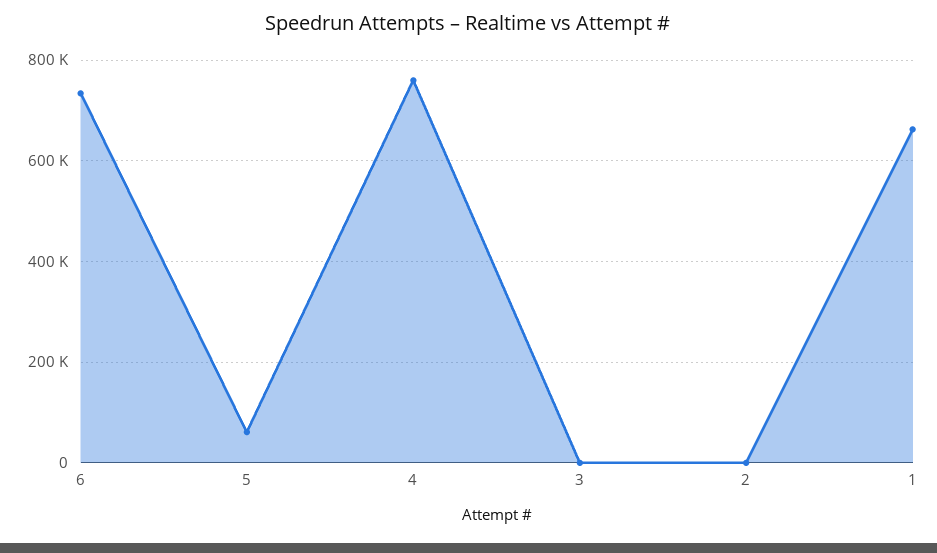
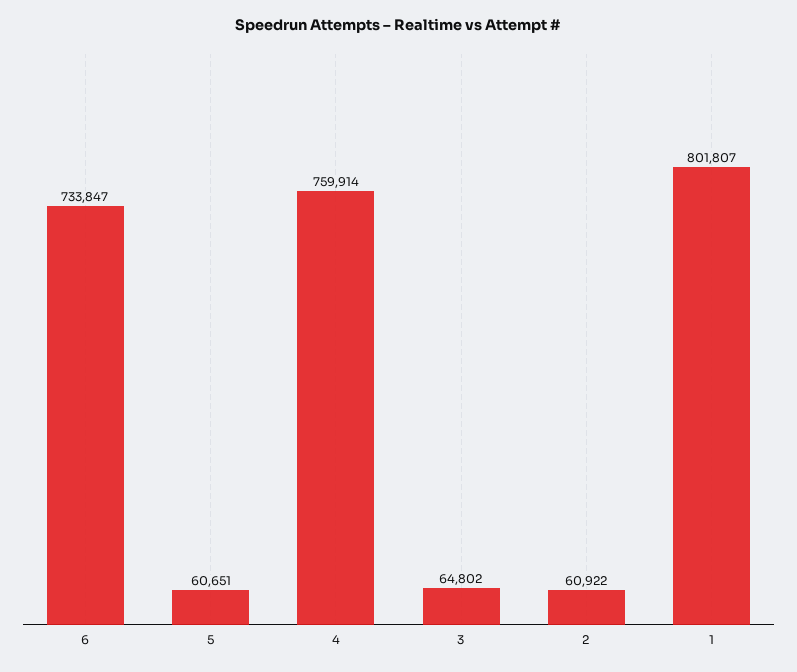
  {
    "6": 733847,
    "5": 60651,
    "4": 759914,
-   "3": 0,
+   "3": 64802,
-   "2": 0,
+   "2": 60922,
-   "1": 660000
+   "1": 801807
  }

